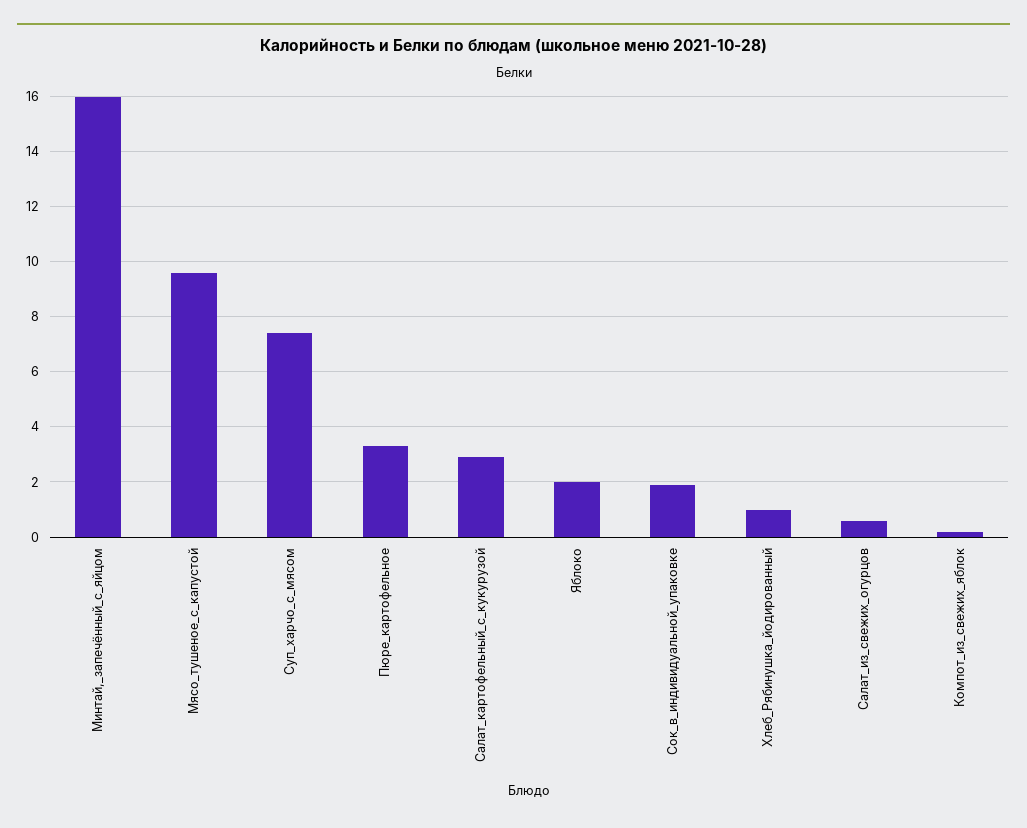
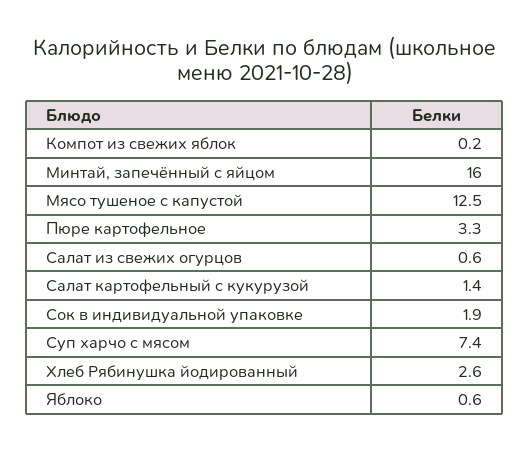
  {
    "Минтай,_запечённый_с_яйцом": 16,
-   "Мясо_тушеное_с_капустой": 9.5,
+   "Мясо_тушеное_с_капустой": 12.5,
    "Суп_харчо_с_мясом": 7.4,
    "Пюре_картофельное": 3.3,
-   "Салат_картофельный_с_кукурузой": 3,
+   "Салат_картофельный_с_кукурузой": 1.4,
-   "Яблоко": 2,
+   "Яблоко": 0.6,
    "Сок_в_индивидуальной_упаковке": 1.9,
-   "Хлеб_Рябинушка_йодированный": 1,
+   "Хлеб_Рябинушка_йодированный": 2.6,
    "Салат_из_свежих_огурцов": 0.6,
    "Компот_из_свежих_яблок": 0.2
  }

